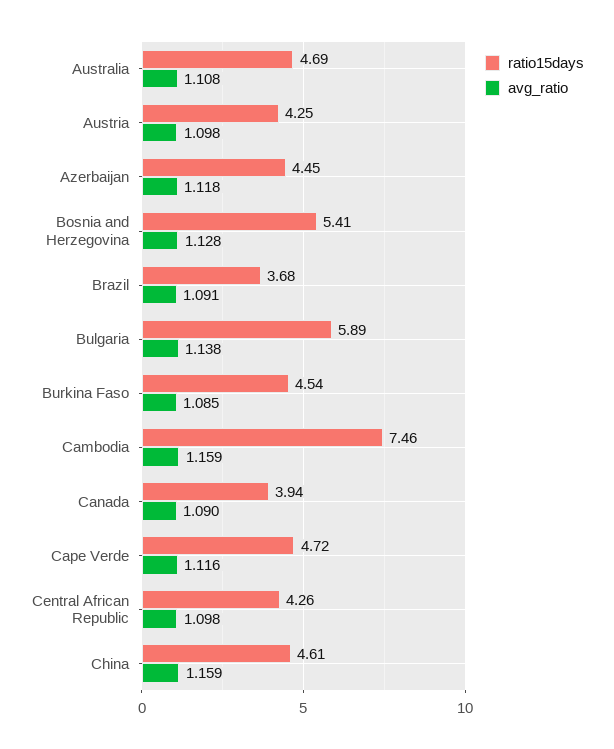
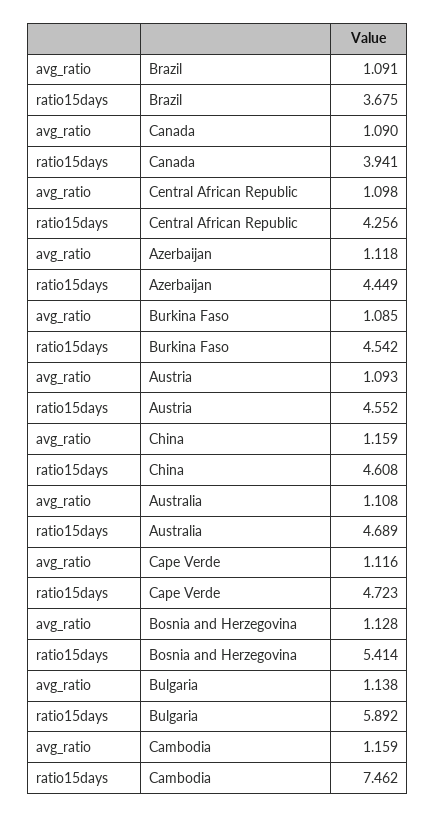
  {
    "ratio15days": {
      "Australia": 4.689,
-     "Austria": 4.25,
+     "Austria": 4.552,
      "Azerbaijan": 4.449,
      "Bosnia and Herzegovina": 5.414,
      "Brazil": 3.675,
      "Bulgaria": 5.892,
      "Burkina Faso": 4.542,
      "Cambodia": 7.462,
      "Canada": 3.941,
      "Cape Verde": 4.723,
      "Central African Republic": 4.256,
      "China": 4.608
    },
    "avg_ratio": {
      "Australia": 1.108,
-     "Austria": 1.098,
+     "Austria": 1.093,
      "Azerbaijan": 1.118,
      "Bosnia and Herzegovina": 1.128,
      "Brazil": 1.091,
      "Bulgaria": 1.138,
      "Burkina Faso": 1.085,
      "Cambodia": 1.159,
      "Canada": 1.09,
      "Cape Verde": 1.116,
      "Central African Republic": 1.098,
      "China": 1.159
    }
  }

